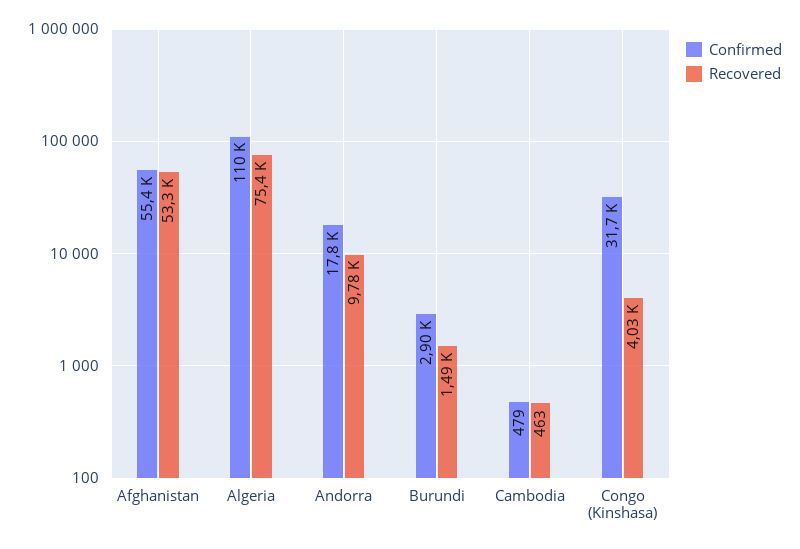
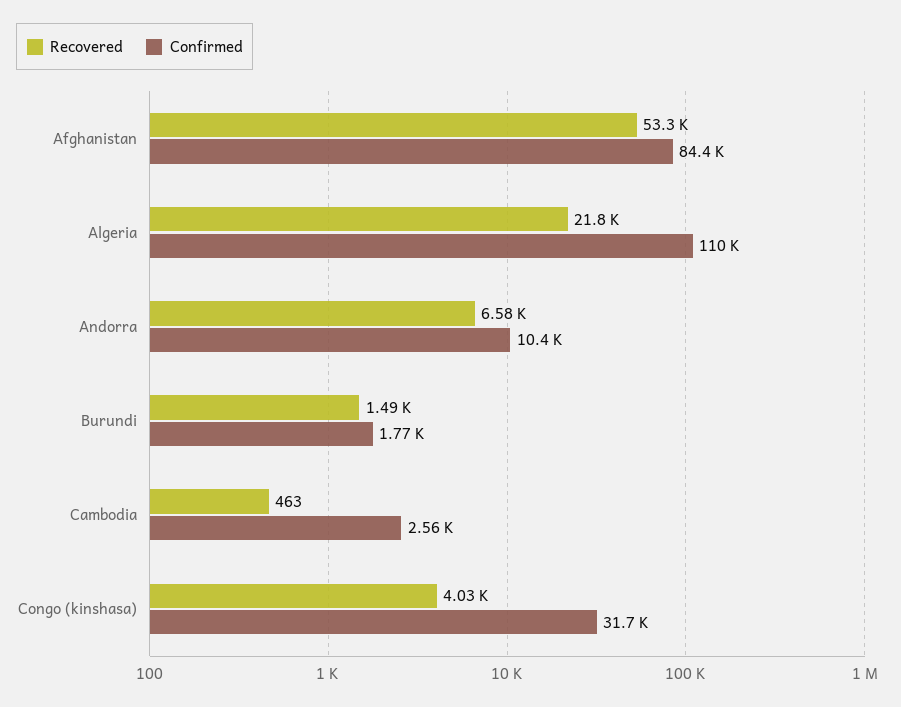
  {
    "Confirmed": {
-     "Afghanistan": 55400,
+     "Afghanistan": 84400,
      "Algeria": 110000,
-     "Andorra": 17800,
+     "Andorra": 10400,
-     "Burundi": 2900,
+     "Burundi": 1770,
-     "Cambodia": 479,
+     "Cambodia": 2560,
      "Congo (Kinshasa)": 31700
    },
    "Recovered": {
      "Afghanistan": 53300,
-     "Algeria": 75400,
+     "Algeria": 21800,
-     "Andorra": 9780,
+     "Andorra": 6580,
      "Burundi": 1490,
      "Cambodia": 463,
      "Congo (Kinshasa)": 4030
    }
  }

